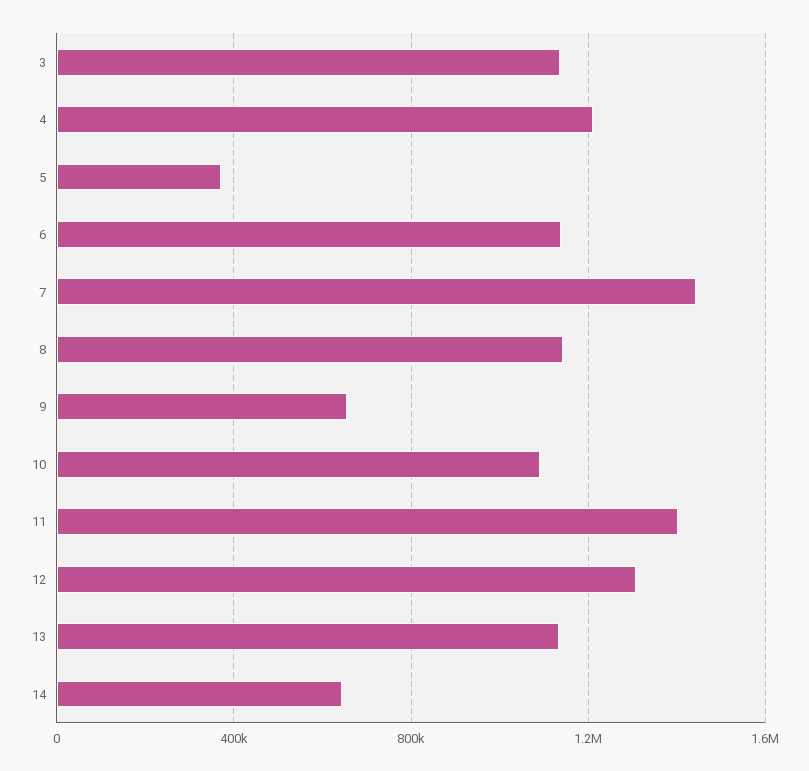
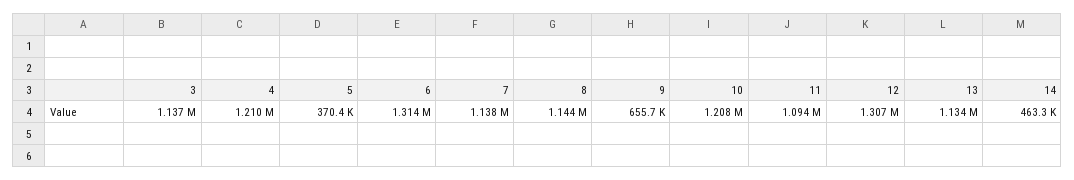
  {
    "3": 1137000,
    "4": 1210000,
    "5": 370400,
-   "6": 1150000,
+   "6": 1314000,
-   "7": 1450000,
+   "7": 1138000,
    "8": 1144000,
    "9": 655700,
-   "10": 1100000,
+   "10": 1208000,
-   "11": 1400000,
+   "11": 1094000,
    "12": 1307000,
    "13": 1134000,
-   "14": 650000
+   "14": 463300
  }

